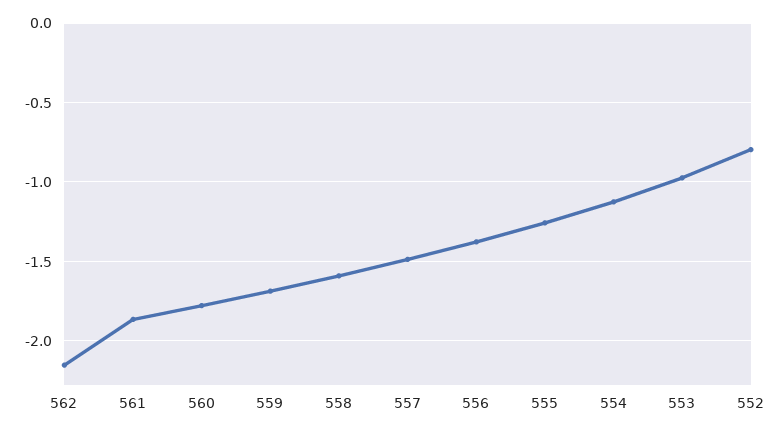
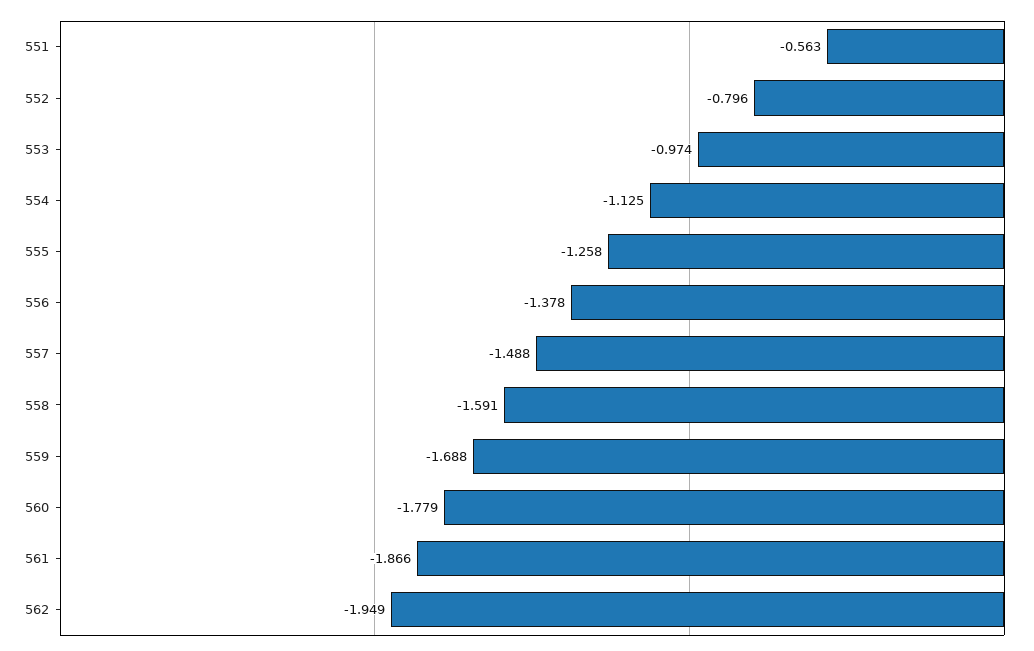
  {
-   "562": -2.15,
+   "562": -1.949,
    "561": -1.866,
    "560": -1.779,
    "559": -1.688,
    "558": -1.591,
    "557": -1.488,
    "556": -1.378,
    "555": -1.258,
    "554": -1.125,
    "553": -0.974,
-   "552": -0.796
+   "552": -0.796,
+   "551": -0.563
  }

